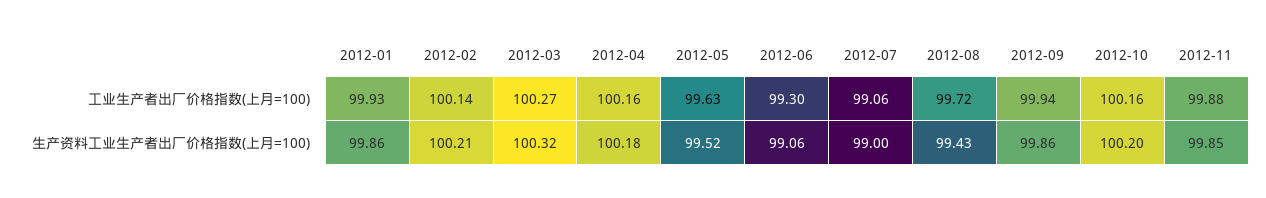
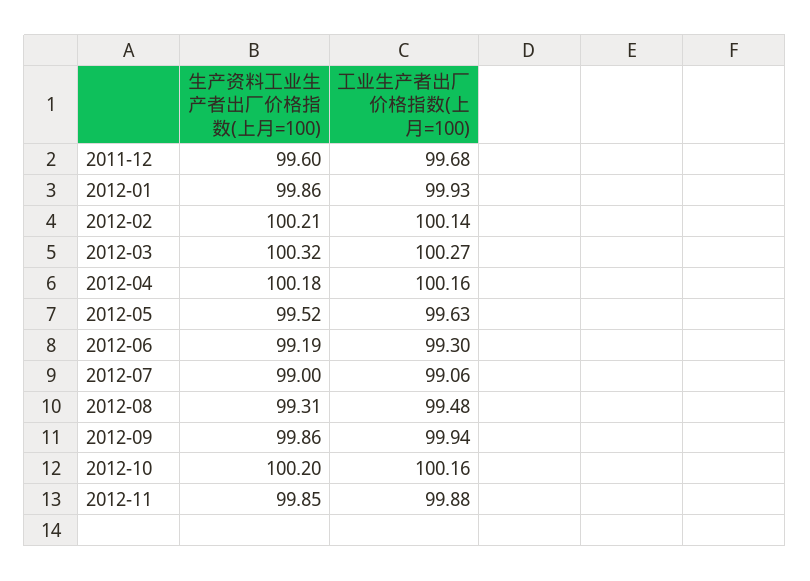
  {
    "2012-01": {
      "工业生产者出厂价格指数(上月=100)": 99.93,
      "生产资料工业生产者出厂价格指数(上月=100)": 99.86
    },
    "2012-02": {
      "工业生产者出厂价格指数(上月=100)": 100.14,
      "生产资料工业生产者出厂价格指数(上月=100)": 100.21
    },
    "2012-03": {
      "工业生产者出厂价格指数(上月=100)": 100.27,
      "生产资料工业生产者出厂价格指数(上月=100)": 100.32
    },
    "2012-04": {
      "工业生产者出厂价格指数(上月=100)": 100.16,
      "生产资料工业生产者出厂价格指数(上月=100)": 100.18
    },
    "2012-05": {
      "工业生产者出厂价格指数(上月=100)": 99.63,
      "生产资料工业生产者出厂价格指数(上月=100)": 99.52
    },
    "2012-06": {
      "工业生产者出厂价格指数(上月=100)": 99.3,
-     "生产资料工业生产者出厂价格指数(上月=100)": 99.06
+     "生产资料工业生产者出厂价格指数(上月=100)": 99.19
    },
    "2012-07": {
      "工业生产者出厂价格指数(上月=100)": 99.06,
      "生产资料工业生产者出厂价格指数(上月=100)": 99
    },
    "2012-08": {
-     "工业生产者出厂价格指数(上月=100)": 99.72,
+     "工业生产者出厂价格指数(上月=100)": 99.48,
-     "生产资料工业生产者出厂价格指数(上月=100)": 99.43
+     "生产资料工业生产者出厂价格指数(上月=100)": 99.31
    },
    "2012-09": {
      "工业生产者出厂价格指数(上月=100)": 99.94,
      "生产资料工业生产者出厂价格指数(上月=100)": 99.86
    },
    "2012-10": {
      "工业生产者出厂价格指数(上月=100)": 100.16,
      "生产资料工业生产者出厂价格指数(上月=100)": 100.2
    },
    "2012-11": {
      "工业生产者出厂价格指数(上月=100)": 99.88,
      "生产资料工业生产者出厂价格指数(上月=100)": 99.85
-   }
+   },
+   "2011-12": {
+     "生产资料工业生产者出厂价格指数(上月=100)": 99.6,
+     "工业生产者出厂价格指数(上月=100)": 99.68
+   }
  }

